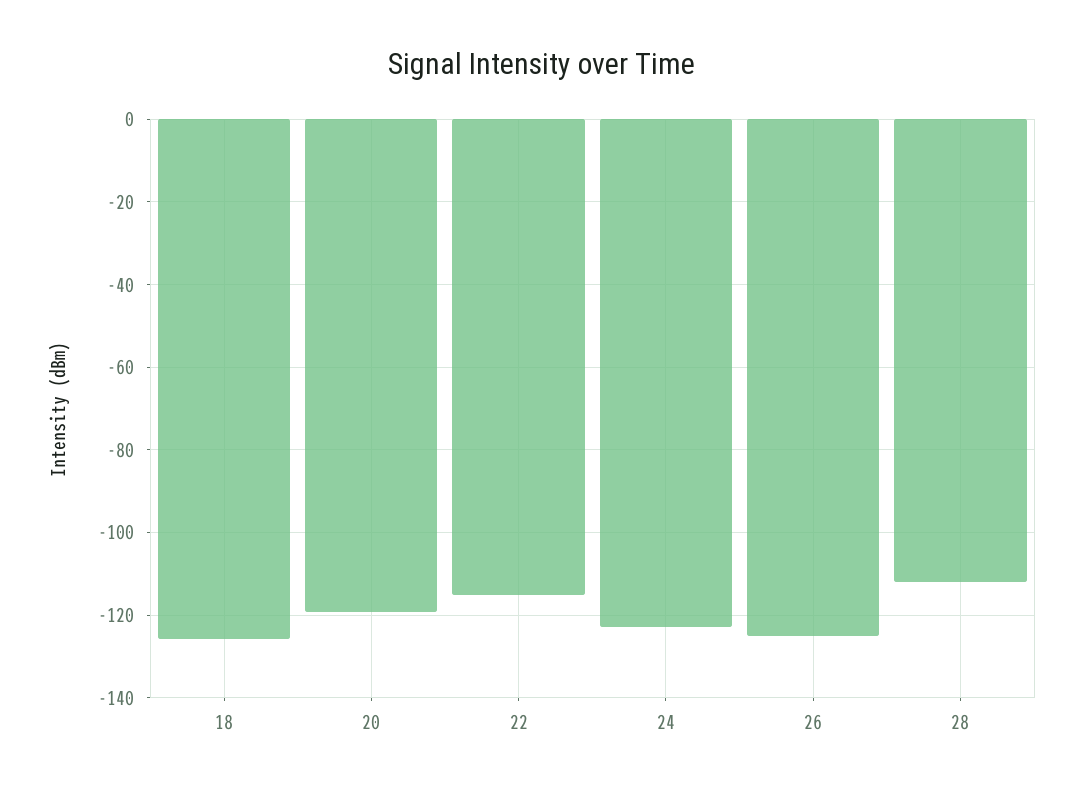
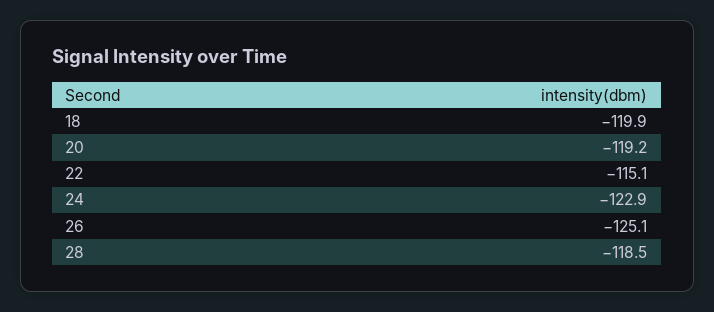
  {
-   "18": -126,
+   "18": -119.9,
    "20": -119.2,
    "22": -115.1,
    "24": -122.9,
    "26": -125.1,
-   "28": -112
+   "28": -118.5
  }

